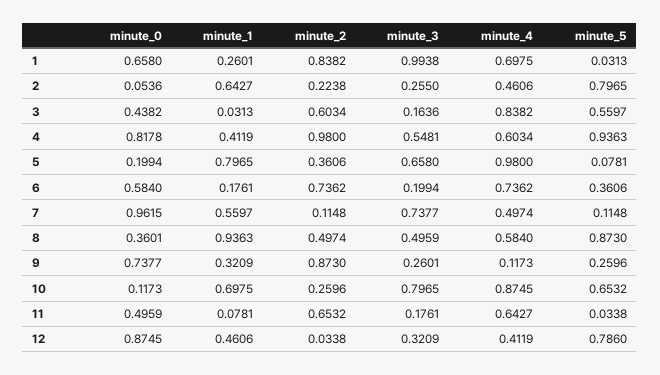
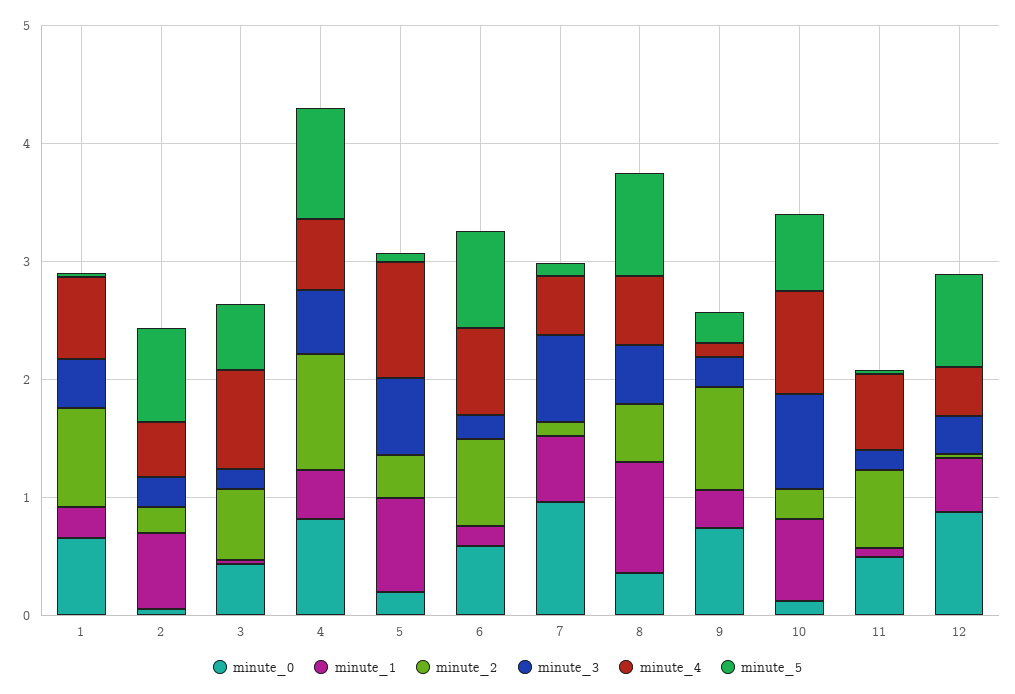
  {
    "minute_0": {
      "1": 0.658,
      "2": 0.0536,
      "3": 0.4382,
      "4": 0.8178,
      "5": 0.1994,
      "6": 0.584,
      "7": 0.9615,
      "8": 0.3601,
      "9": 0.7377,
      "10": 0.1173,
      "11": 0.4959,
      "12": 0.8745
    },
    "minute_1": {
      "1": 0.2601,
      "2": 0.6427,
      "3": 0.0313,
      "4": 0.4119,
      "5": 0.7965,
      "6": 0.1761,
      "7": 0.5597,
      "8": 0.9363,
      "9": 0.3209,
      "10": 0.6975,
      "11": 0.0781,
      "12": 0.4606
    },
    "minute_2": {
      "1": 0.8382,
      "2": 0.2238,
      "3": 0.6034,
      "4": 0.98,
      "5": 0.3606,
      "6": 0.7362,
      "7": 0.1148,
      "8": 0.4974,
      "9": 0.873,
      "10": 0.2596,
      "11": 0.6532,
      "12": 0.0338
    },
    "minute_3": {
-     "1": 0.9938,
+     "1": 0.4,
      "2": 0.255,
      "3": 0.1636,
      "4": 0.5481,
      "5": 0.658,
      "6": 0.1994,
      "7": 0.7377,
      "8": 0.4959,
      "9": 0.2601,
      "10": 0.7965,
      "11": 0.1761,
      "12": 0.3209
    },
    "minute_4": {
      "1": 0.6975,
      "2": 0.4606,
      "3": 0.8382,
      "4": 0.6034,
      "5": 0.98,
      "6": 0.7362,
      "7": 0.4974,
      "8": 0.584,
      "9": 0.1173,
      "10": 0.8745,
      "11": 0.6427,
      "12": 0.4119
    },
    "minute_5": {
      "1": 0.0313,
      "2": 0.7965,
      "3": 0.5597,
      "4": 0.9363,
      "5": 0.0781,
-     "6": 0.3606,
+     "6": 0.8,
      "7": 0.1148,
      "8": 0.873,
      "9": 0.2596,
      "10": 0.6532,
      "11": 0.0338,
      "12": 0.786
    }
  }

